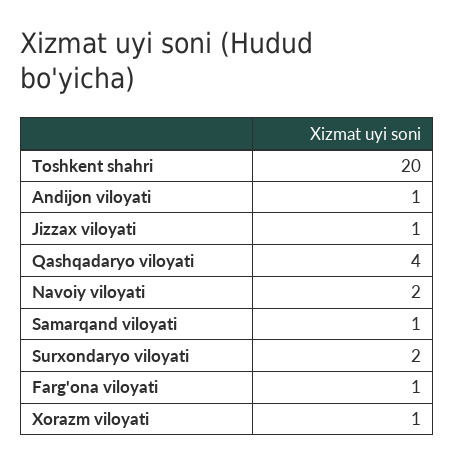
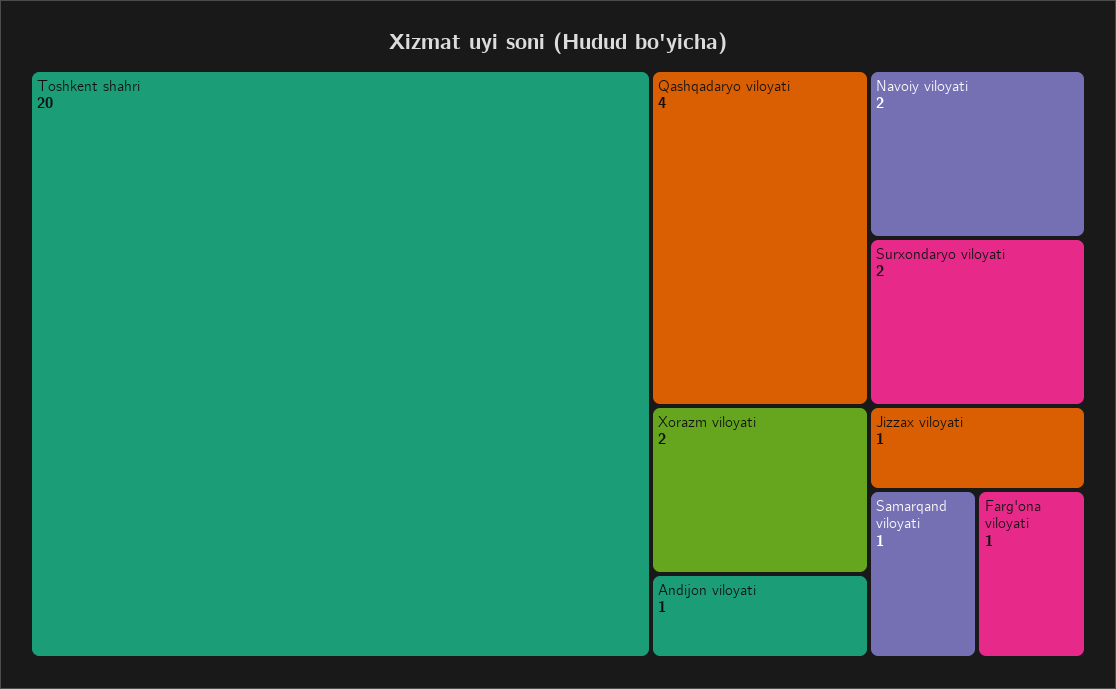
  {
    "Toshkent shahri": 20,
    "Andijon viloyati": 1,
    "Jizzax viloyati": 1,
    "Qashqadaryo viloyati": 4,
    "Navoiy viloyati": 2,
    "Samarqand viloyati": 1,
    "Surxondaryo viloyati": 2,
    "Farg'ona viloyati": 1,
-   "Xorazm viloyati": 1
+   "Xorazm viloyati": 2
  }

